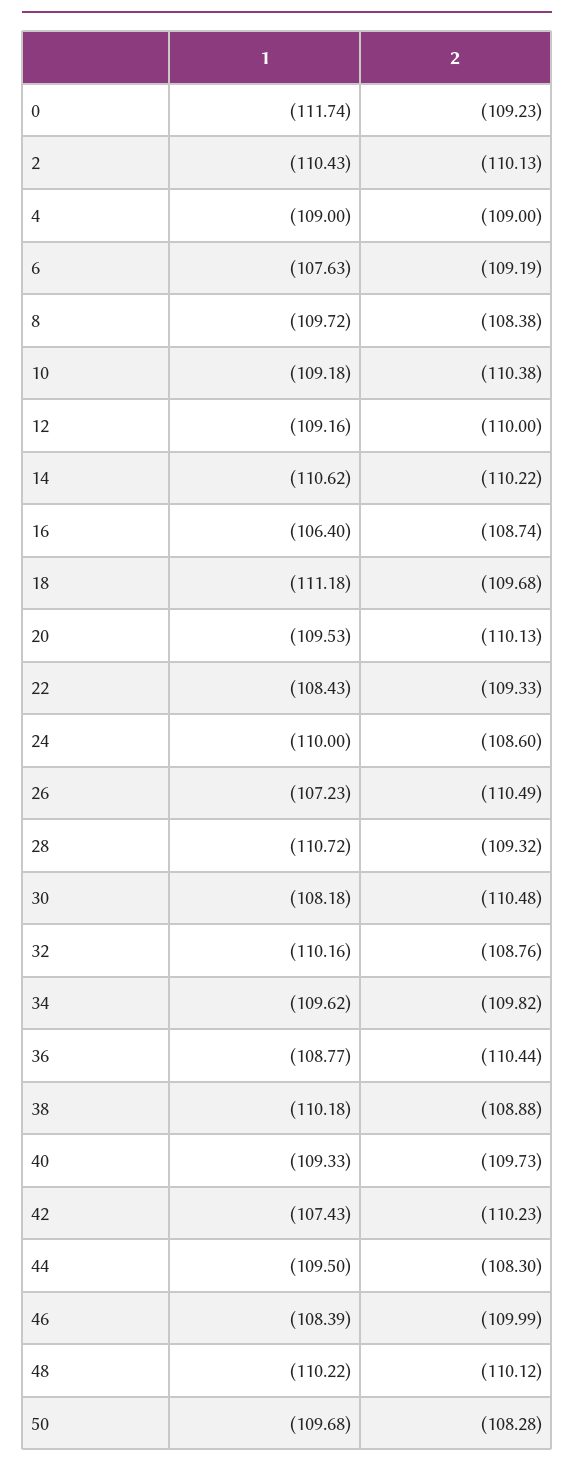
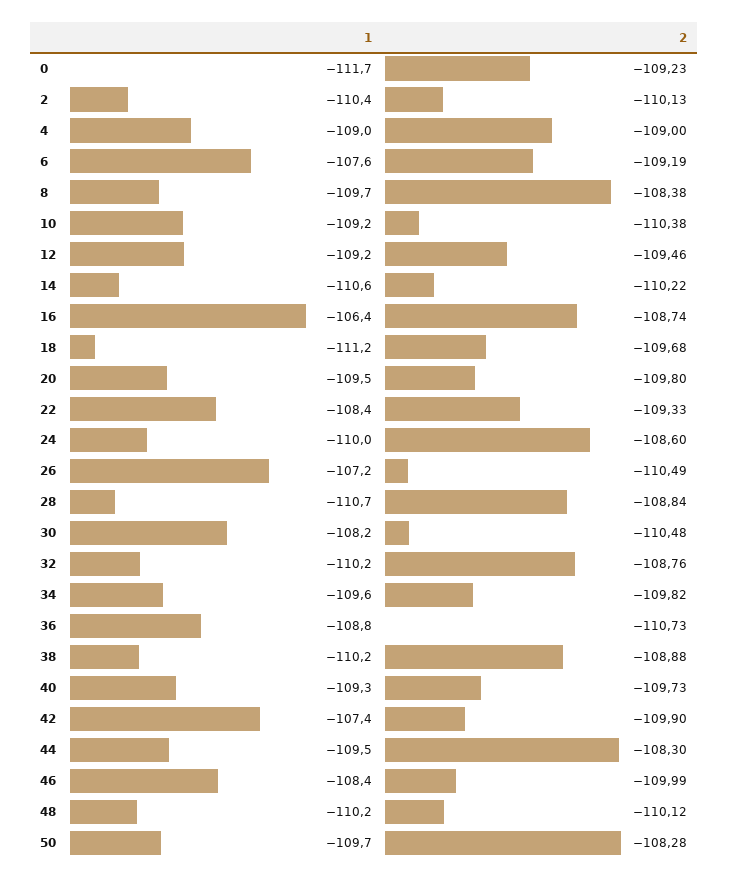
  {
    "1": {
      "0": -111.74,
      "2": -110.43,
      "4": -109,
      "6": -107.63,
      "8": -109.72,
      "10": -109.18,
      "12": -109.16,
      "14": -110.62,
      "16": -106.4,
      "18": -111.18,
      "20": -109.53,
      "22": -108.43,
      "24": -110,
      "26": -107.23,
      "28": -110.72,
      "30": -108.18,
      "32": -110.16,
      "34": -109.62,
      "36": -108.77,
      "38": -110.18,
      "40": -109.33,
      "42": -107.43,
      "44": -109.5,
      "46": -108.39,
      "48": -110.22,
      "50": -109.68
    },
    "2": {
      "0": -109.23,
      "2": -110.13,
      "4": -109,
      "6": -109.19,
      "8": -108.38,
      "10": -110.38,
-     "12": -110,
+     "12": -109.46,
      "14": -110.22,
      "16": -108.74,
      "18": -109.68,
-     "20": -110.13,
+     "20": -109.8,
      "22": -109.33,
      "24": -108.6,
      "26": -110.49,
-     "28": -109.32,
+     "28": -108.84,
      "30": -110.48,
      "32": -108.76,
      "34": -109.82,
-     "36": -110.44,
+     "36": -110.73,
      "38": -108.88,
      "40": -109.73,
-     "42": -110.23,
+     "42": -109.9,
      "44": -108.3,
      "46": -109.99,
      "48": -110.12,
      "50": -108.28
    }
  }

